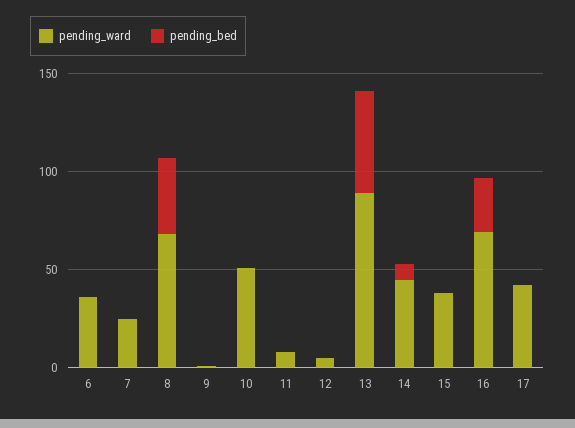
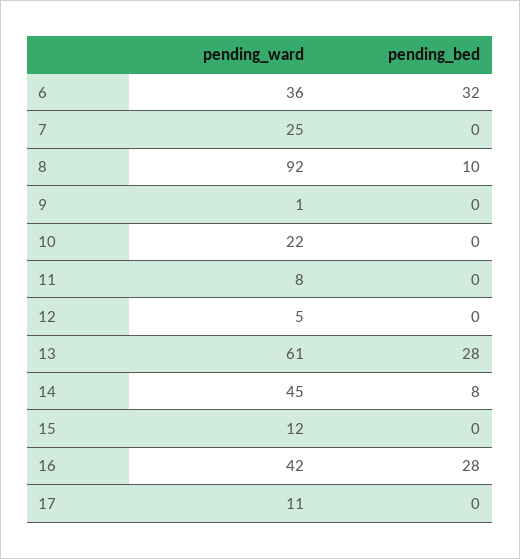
  {
    "pending_ward": {
      "6": 36,
      "7": 25,
-     "8": 70,
+     "8": 92,
      "9": 1,
-     "10": 50,
+     "10": 22,
      "11": 8,
      "12": 5,
-     "13": 90,
+     "13": 61,
      "14": 45,
-     "15": 40,
+     "15": 12,
-     "16": 70,
+     "16": 42,
-     "17": 40
+     "17": 11
    },
    "pending_bed": {
-     "6": 0,
+     "6": 32,
      "7": 0,
-     "8": 40,
+     "8": 10,
      "9": 0,
      "10": 0,
      "11": 0,
      "12": 0,
-     "13": 50,
+     "13": 28,
      "14": 8,
      "15": 0,
      "16": 28,
      "17": 0
    }
  }

